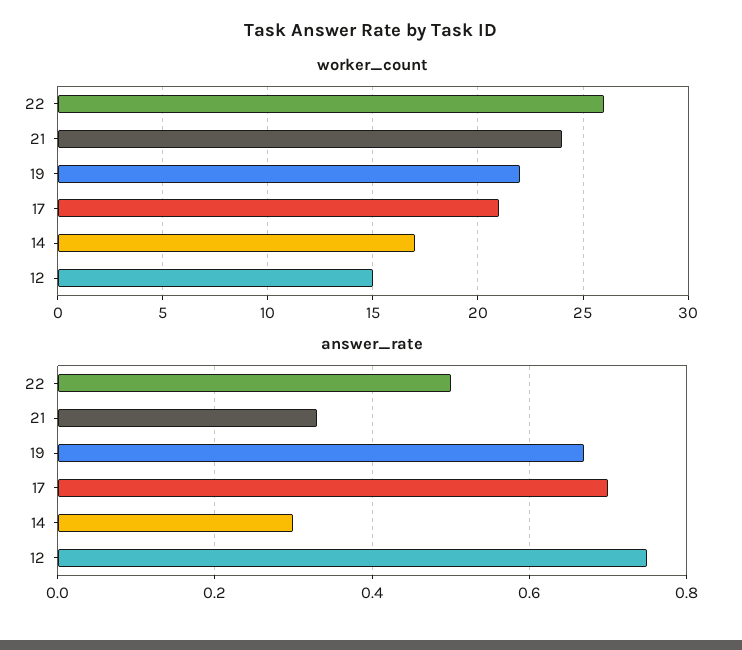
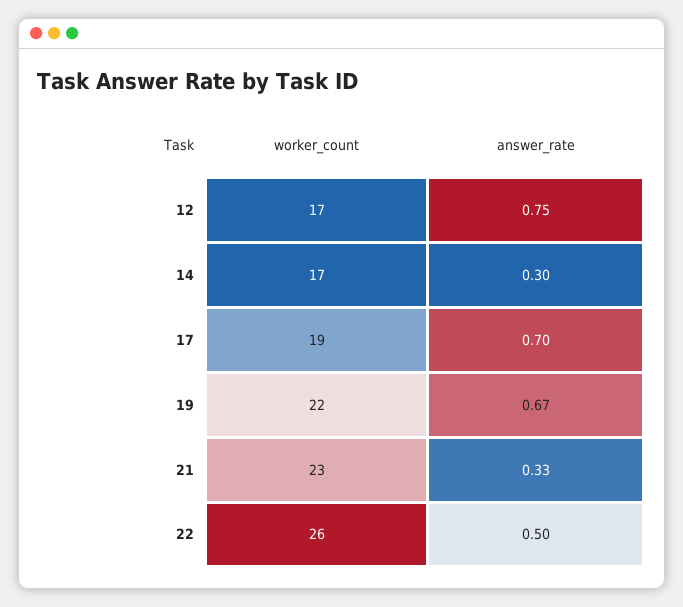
  {
    "worker_count": {
      "22": 26,
-     "21": 24,
+     "21": 23,
      "19": 22,
-     "17": 21,
+     "17": 19,
      "14": 17,
-     "12": 15
+     "12": 17
    },
    "answer_rate": {
      "22": 0.5,
      "21": 0.33,
      "19": 0.67,
      "17": 0.7,
      "14": 0.3,
      "12": 0.75
    }
  }

